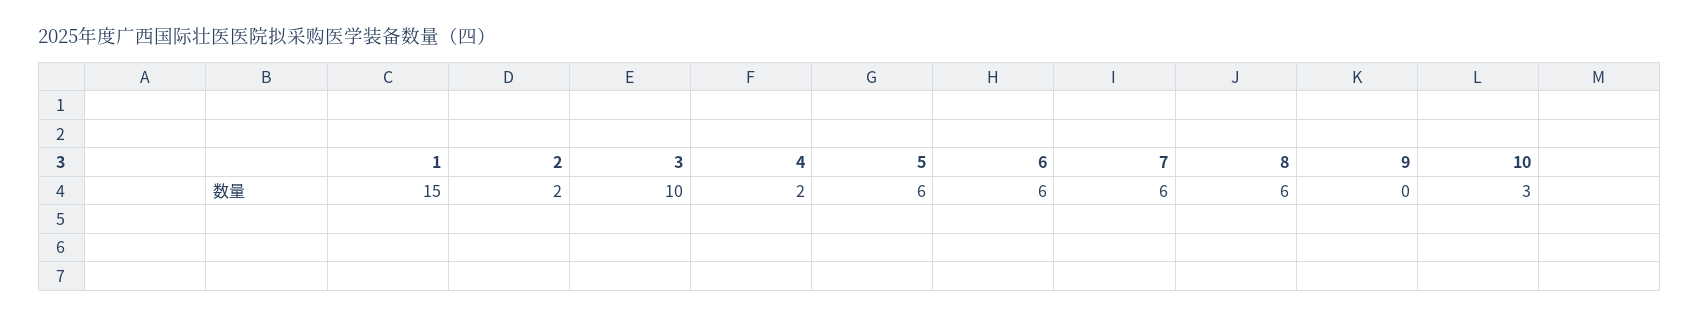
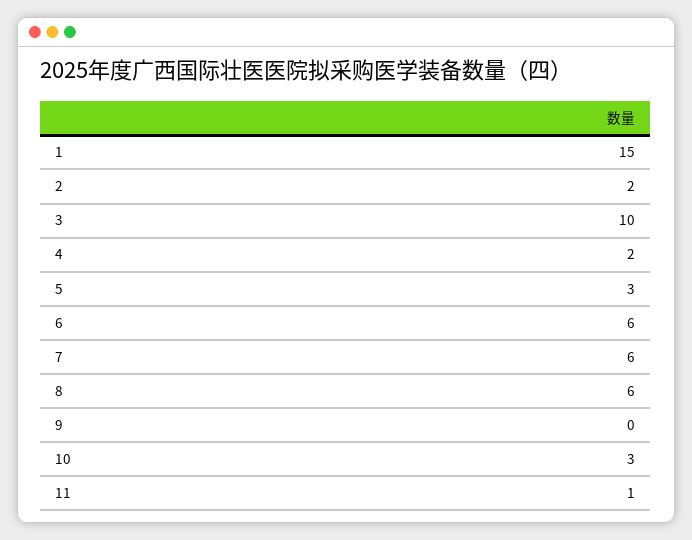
  {
    "1": 15,
    "2": 2,
    "3": 10,
    "4": 2,
-   "5": 6,
+   "5": 3,
    "6": 6,
    "7": 6,
    "8": 6,
    "9": 0,
-   "10": 3
+   "10": 3,
+   "11": 1
  }

